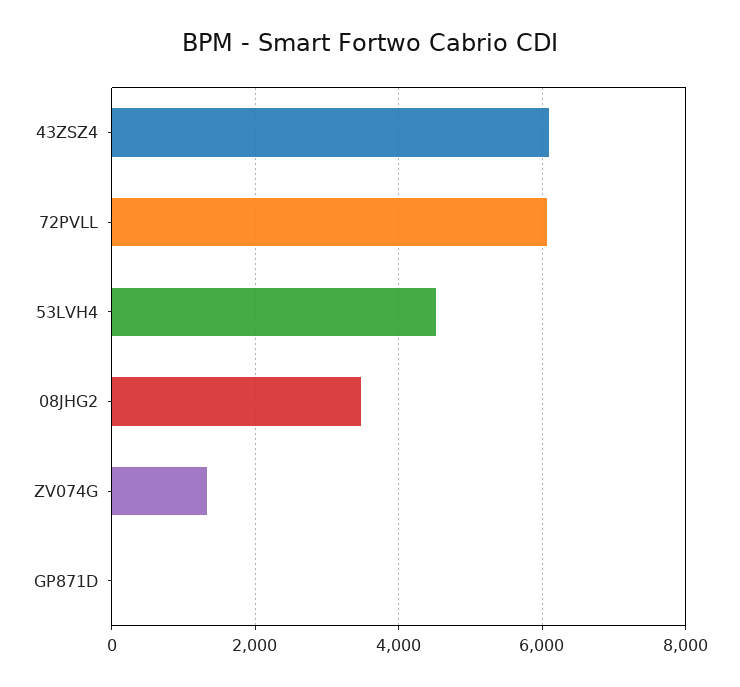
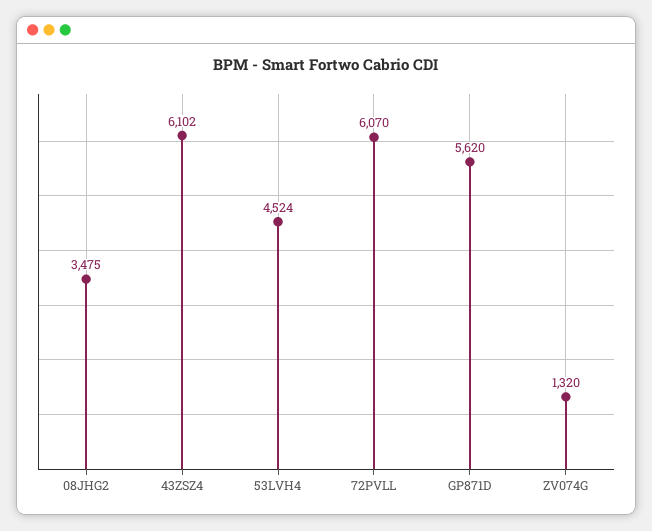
  {
    "43ZSZ4": 6102,
    "72PVLL": 6070,
    "53LVH4": 4524,
    "08JHG2": 3475,
    "ZV074G": 1320,
-   "GP871D": 0
+   "GP871D": 5620
  }

